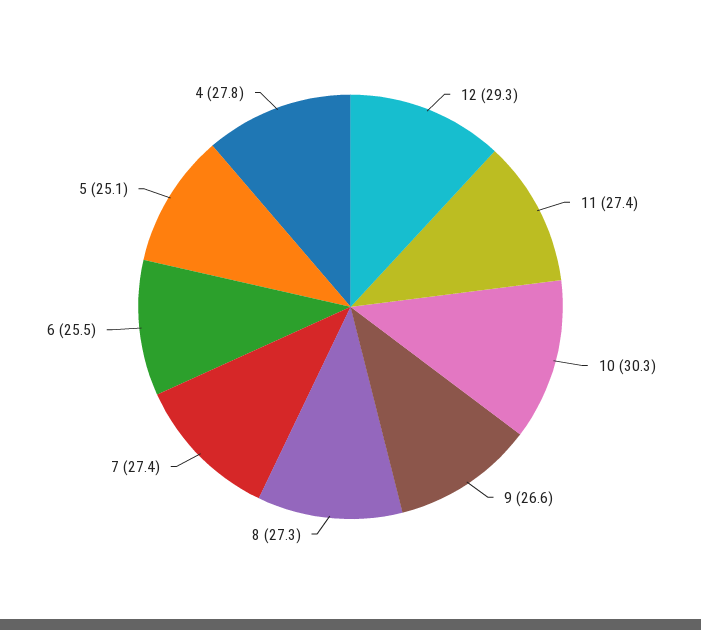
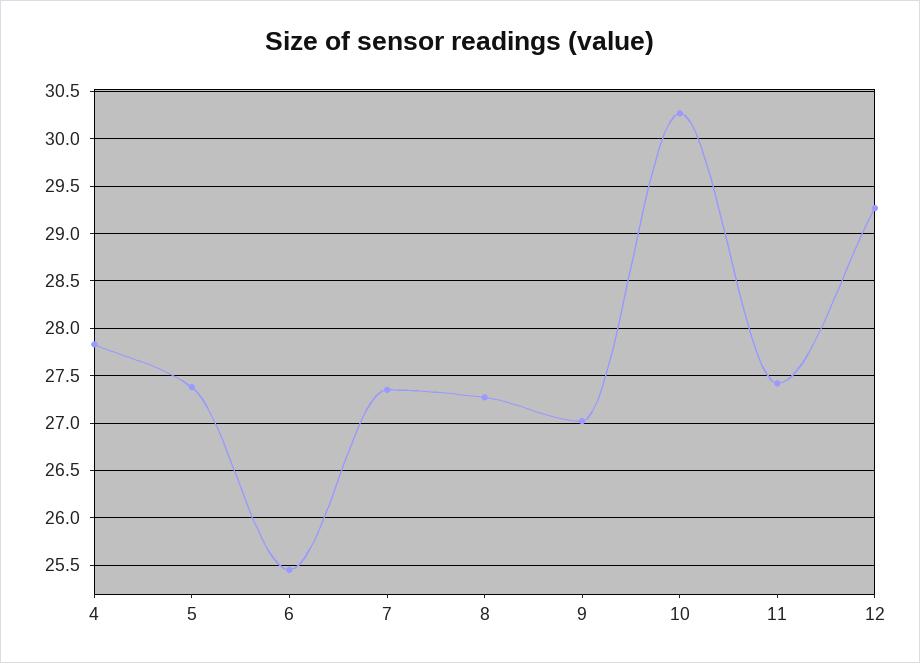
  {
    "12": 29.3,
    "11": 27.4,
    "10": 30.3,
-   "9": 26.6,
+   "9": 27,
    "8": 27.3,
    "7": 27.4,
    "6": 25.5,
-   "5": 25.1,
+   "5": 27.4,
    "4": 27.8
  }

